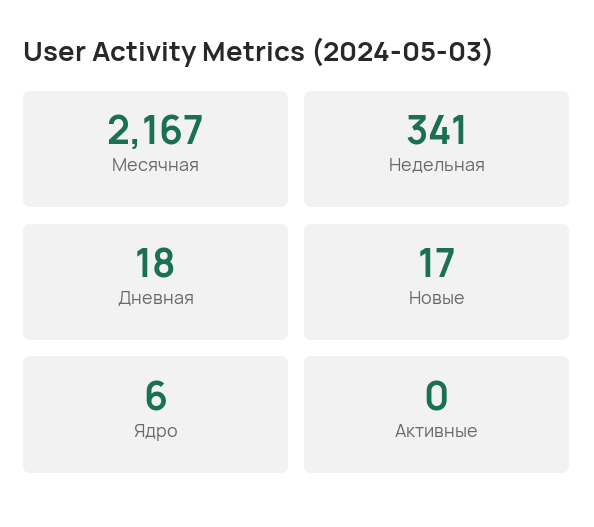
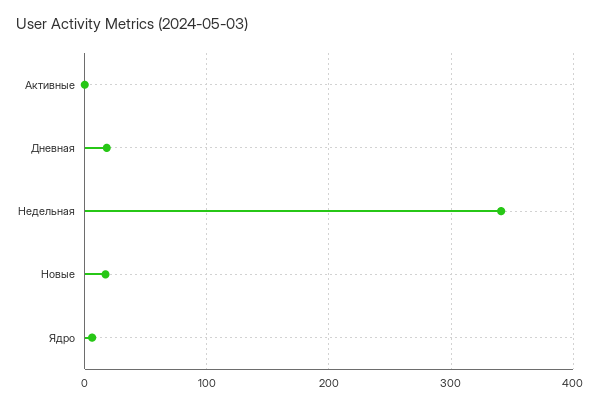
  {
-   "Месячная": 2167,
    "Недельная": 341,
    "Дневная": 18,
    "Новые": 17,
    "Ядро": 6,
    "Активные": 0
  }

